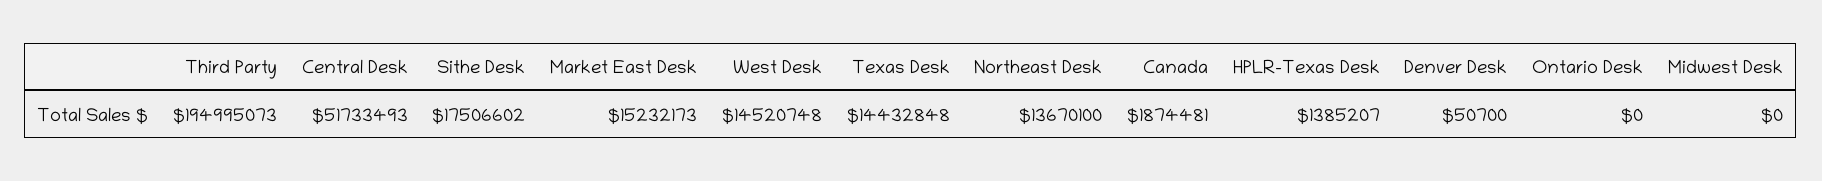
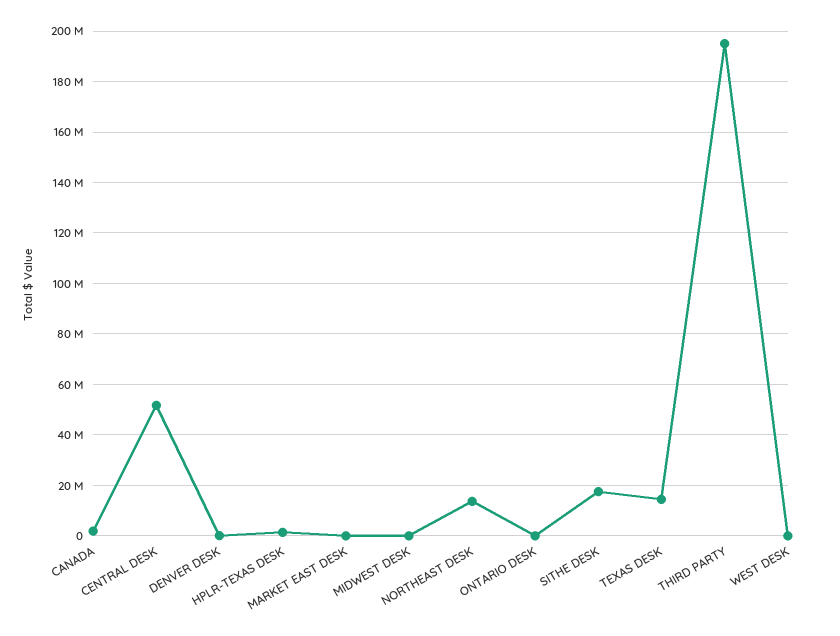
  {
    "Third Party": 194995073,
    "Central Desk": 51733493,
    "Sithe Desk": 17506602,
-   "Market East Desk": 15232173,
+   "Market East Desk": 0,
-   "West Desk": 14520748,
+   "West Desk": 0,
    "Texas Desk": 14432848,
    "Northeast Desk": 13670100,
    "Canada": 1874481,
    "HPLR-Texas Desk": 1385207,
    "Denver Desk": 50700,
    "Ontario Desk": 0,
    "Midwest Desk": 0
  }

